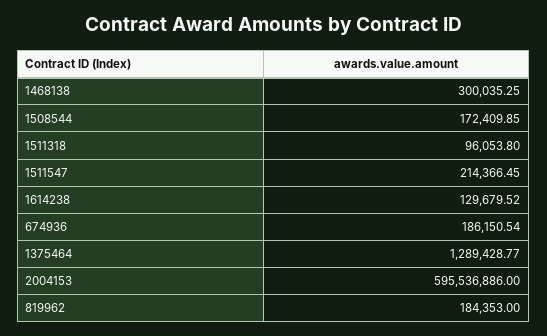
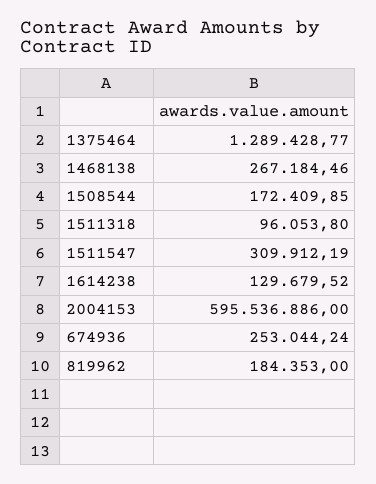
  {
-   "1468138": 300035.25,
+   "1468138": 267184.46,
    "1508544": 172409.85,
    "1511318": 96053.8,
-   "1511547": 214366.45,
+   "1511547": 309912.19,
    "1614238": 129679.52,
-   "674936": 186150.54,
+   "674936": 253044.24,
    "1375464": 1289428.77,
    "2004153": 595536886,
    "819962": 184353
  }

